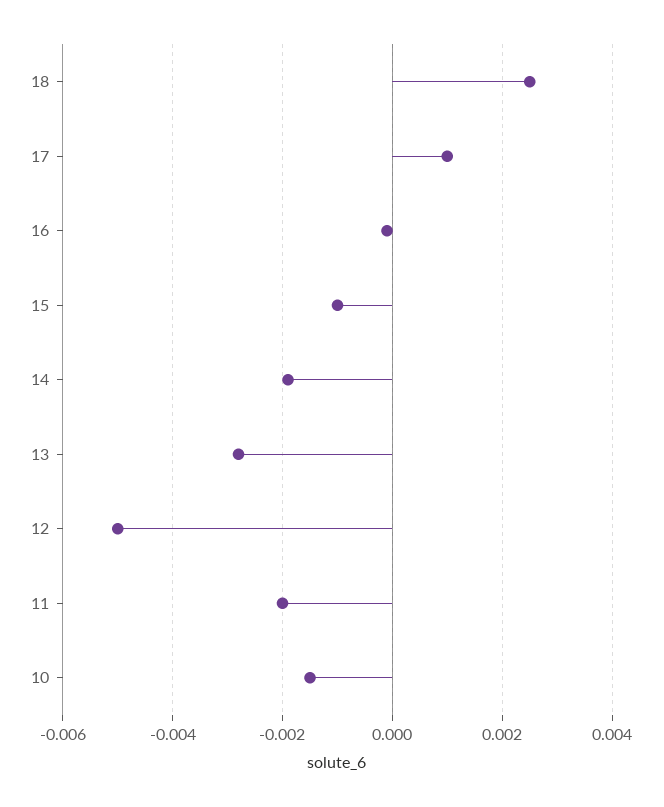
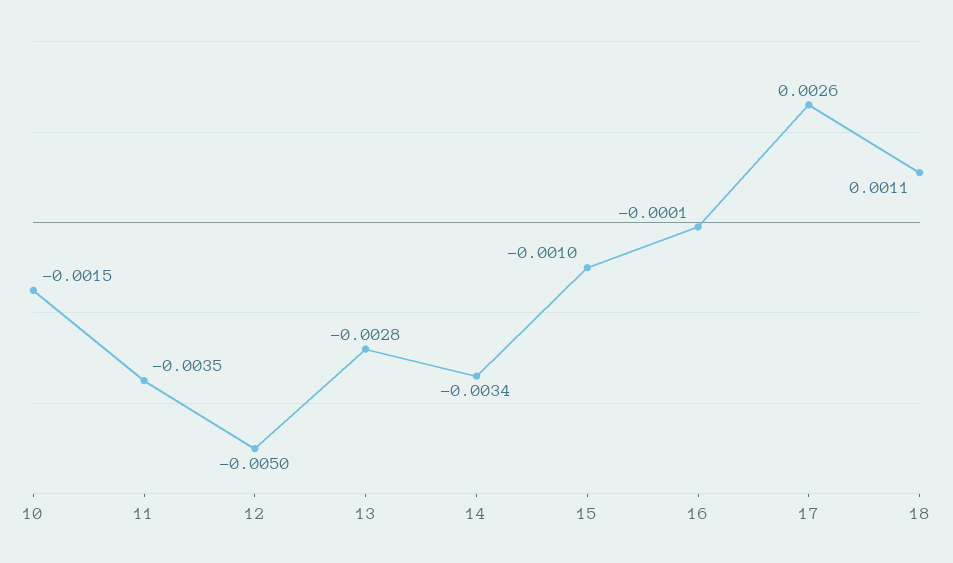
  {
-   "18": 0.0025,
+   "18": 0.0011,
-   "17": 0.001,
+   "17": 0.0026,
    "16": -0.0001,
    "15": -0.001,
-   "14": -0.002,
+   "14": -0.0034,
    "13": -0.0028,
    "12": -0.005,
-   "11": -0.002,
+   "11": -0.0035,
    "10": -0.0015
  }

